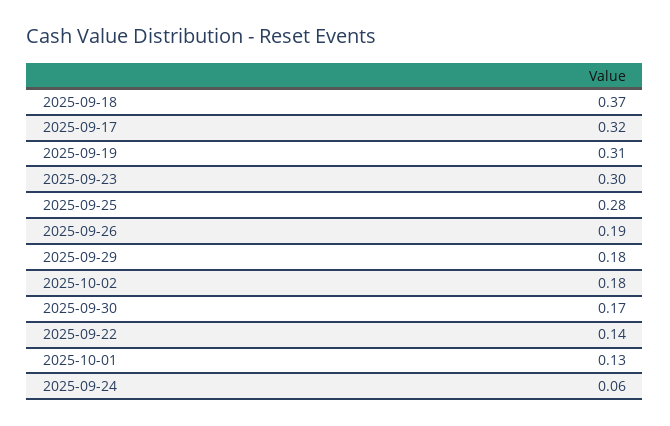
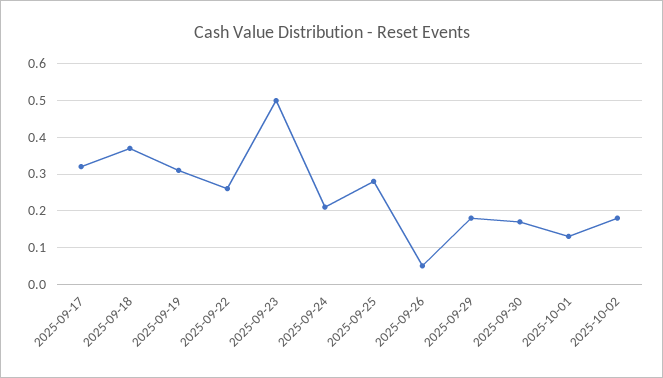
  {
    "2025-09-18": 0.37,
    "2025-09-17": 0.32,
    "2025-09-19": 0.31,
-   "2025-09-23": 0.3,
+   "2025-09-23": 0.5,
    "2025-09-25": 0.28,
-   "2025-09-26": 0.19,
+   "2025-09-26": 0.05,
    "2025-09-29": 0.18,
    "2025-10-02": 0.18,
    "2025-09-30": 0.17,
-   "2025-09-22": 0.14,
+   "2025-09-22": 0.25,
    "2025-10-01": 0.13,
-   "2025-09-24": 0.06
+   "2025-09-24": 0.2
  }

